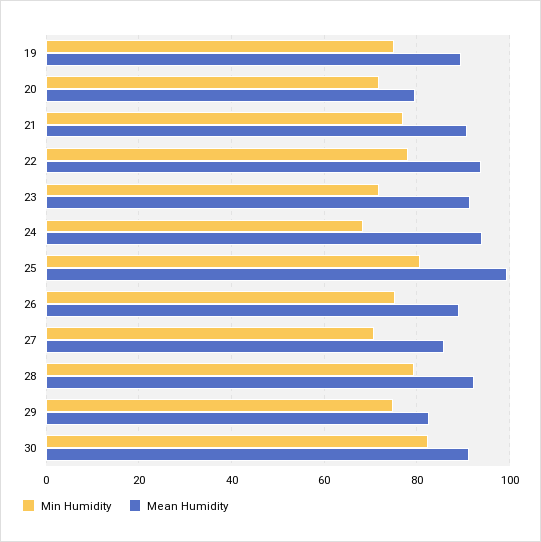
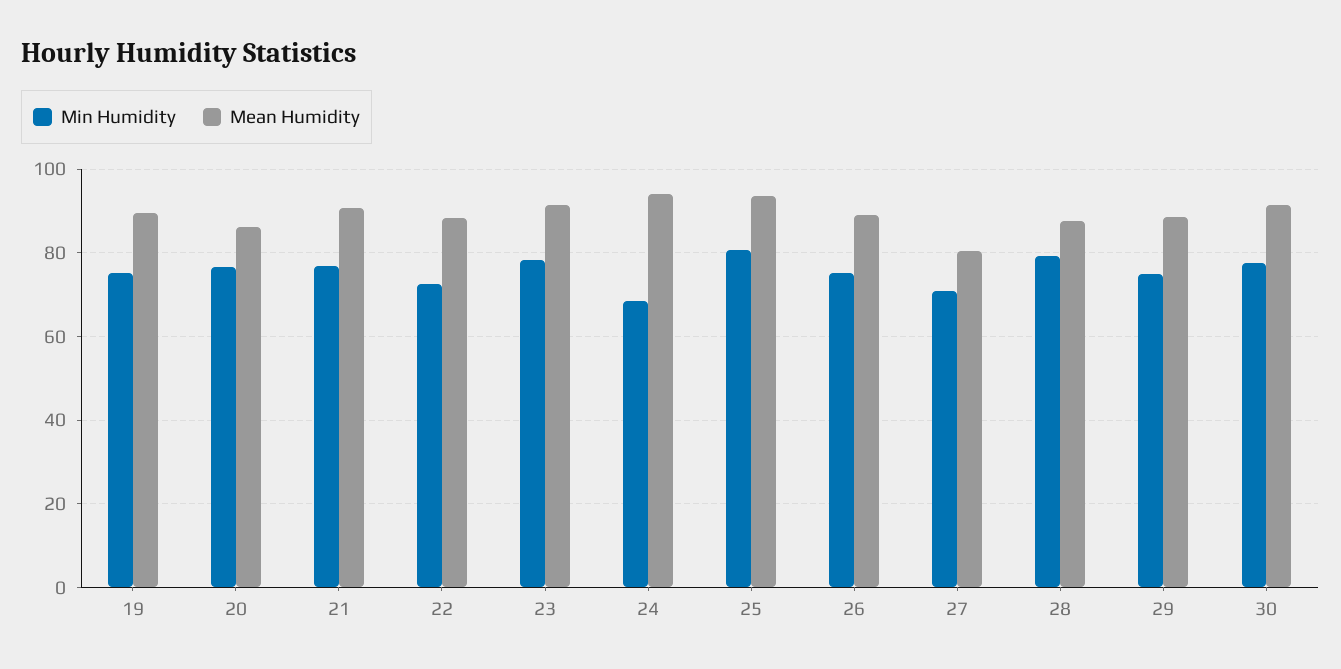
  {
    "Min Humidity": {
      "19": 76,
-     "20": 72,
+     "20": 76,
      "21": 76,
-     "22": 78,
+     "22": 72,
-     "23": 72,
+     "23": 78,
      "24": 68,
      "25": 80,
      "26": 76,
      "27": 70,
      "28": 80,
      "29": 74,
-     "30": 82
+     "30": 78
    },
    "Mean Humidity": {
      "19": 90,
-     "20": 80,
+     "20": 86,
      "21": 90,
-     "22": 94,
+     "22": 88,
      "23": 92,
      "24": 94,
-     "25": 100,
+     "25": 94,
      "26": 90,
-     "27": 86,
+     "27": 80,
-     "28": 92,
+     "28": 88,
-     "29": 82,
+     "29": 88,
      "30": 92
    }
  }

